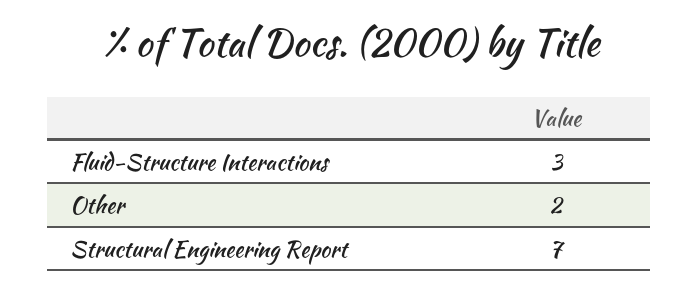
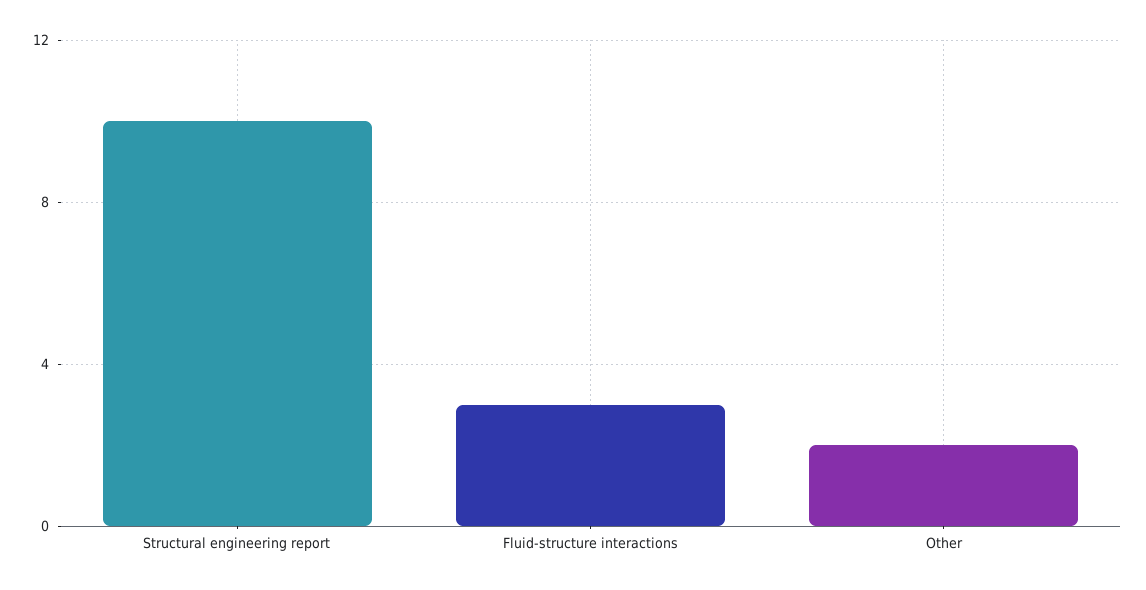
  {
    "Fluid-Structure Interactions": 3,
    "Other": 2,
-   "Structural Engineering Report": 7
+   "Structural Engineering Report": 10
  }

